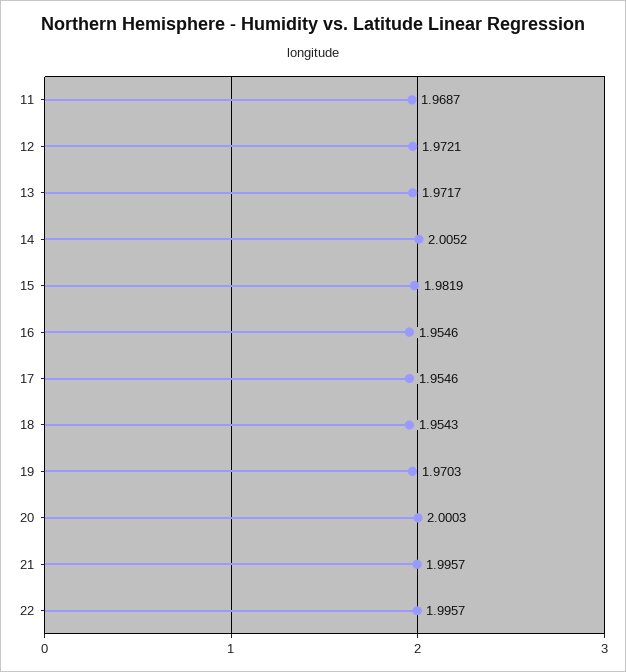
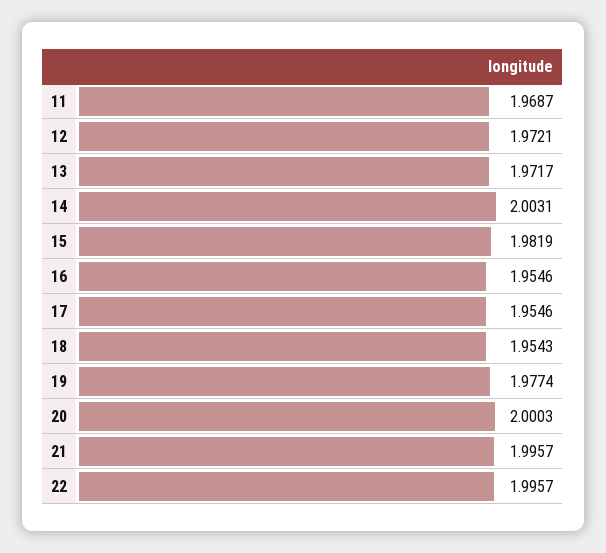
  {
    "11": 1.9687,
    "12": 1.9721,
    "13": 1.9717,
-   "14": 2.0052,
+   "14": 2.0031,
    "15": 1.9819,
    "16": 1.9546,
    "17": 1.9546,
    "18": 1.9543,
-   "19": 1.9703,
+   "19": 1.9774,
    "20": 2.0003,
    "21": 1.9957,
    "22": 1.9957
  }

